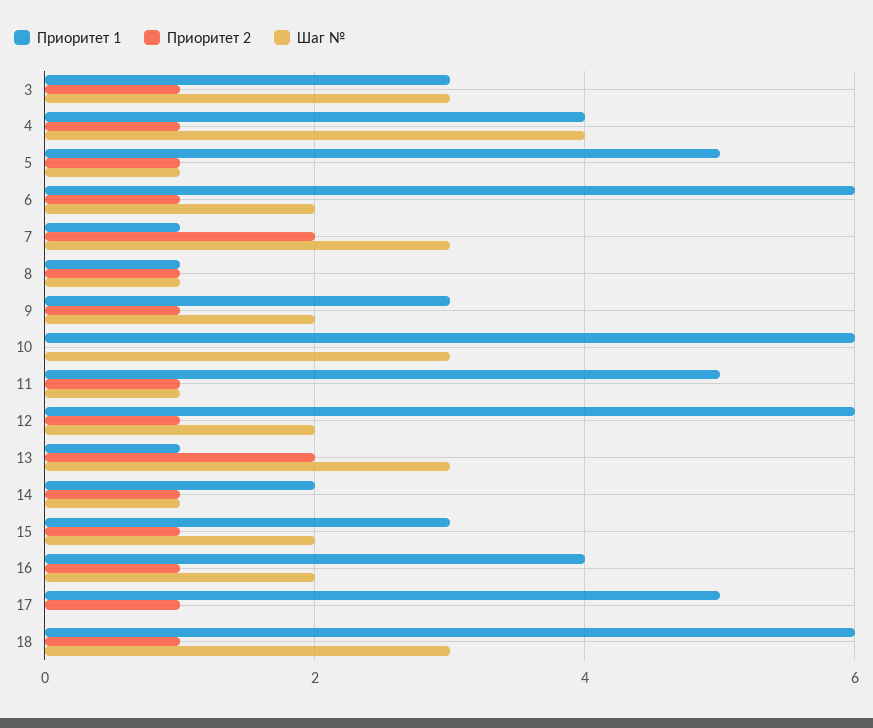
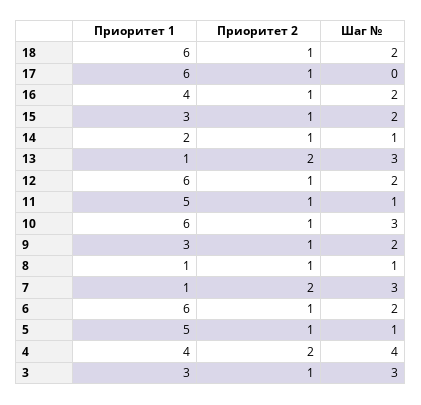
  {
    "Приоритет 1": {
      "3": 3,
      "4": 4,
      "5": 5,
      "6": 6,
      "7": 1,
      "8": 1,
      "9": 3,
      "10": 6,
      "11": 5,
      "12": 6,
      "13": 1,
      "14": 2,
      "15": 3,
      "16": 4,
-     "17": 5,
+     "17": 6,
      "18": 6
    },
    "Приоритет 2": {
      "3": 1,
-     "4": 1,
+     "4": 2,
      "5": 1,
      "6": 1,
      "7": 2,
      "8": 1,
      "9": 1,
-     "10": 0,
+     "10": 1,
      "11": 1,
      "12": 1,
      "13": 2,
      "14": 1,
      "15": 1,
      "16": 1,
      "17": 1,
      "18": 1
    },
    "Шаг №": {
      "3": 3,
      "4": 4,
      "5": 1,
      "6": 2,
      "7": 3,
      "8": 1,
      "9": 2,
      "10": 3,
      "11": 1,
      "12": 2,
      "13": 3,
      "14": 1,
      "15": 2,
      "16": 2,
      "17": 0,
-     "18": 3
+     "18": 2
    }
  }

